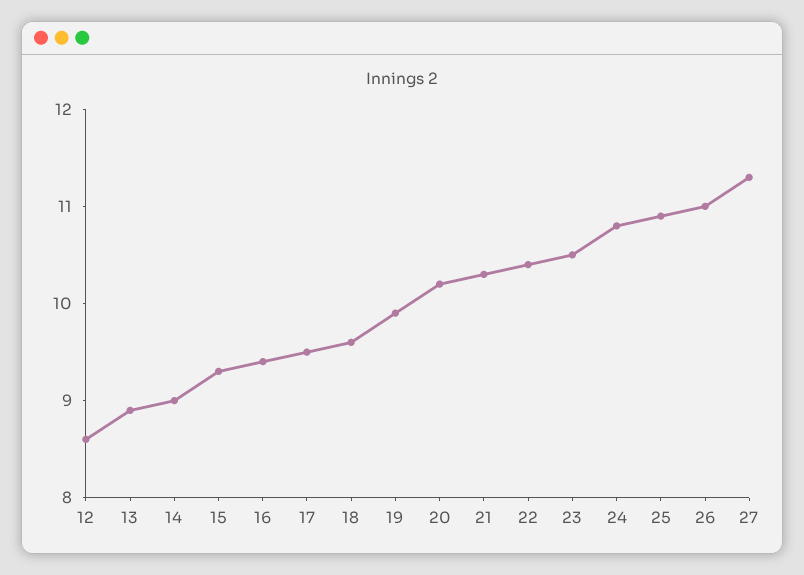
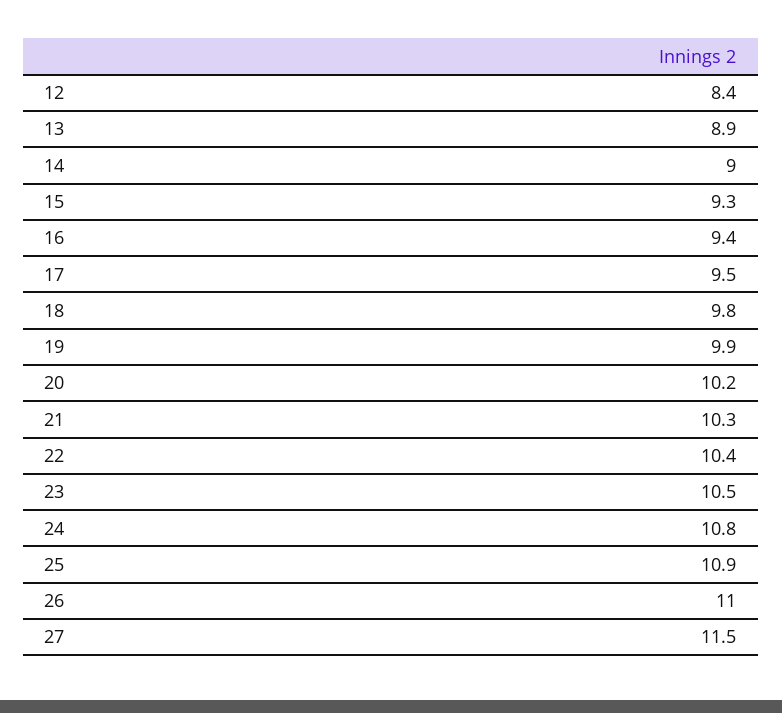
  {
-   "12": 8.6,
+   "12": 8.4,
    "13": 8.9,
    "14": 9,
    "15": 9.3,
    "16": 9.4,
    "17": 9.5,
-   "18": 9.6,
+   "18": 9.8,
    "19": 9.9,
    "20": 10.2,
    "21": 10.3,
    "22": 10.4,
    "23": 10.5,
    "24": 10.8,
    "25": 10.9,
    "26": 11,
-   "27": 11.3
+   "27": 11.5
  }

